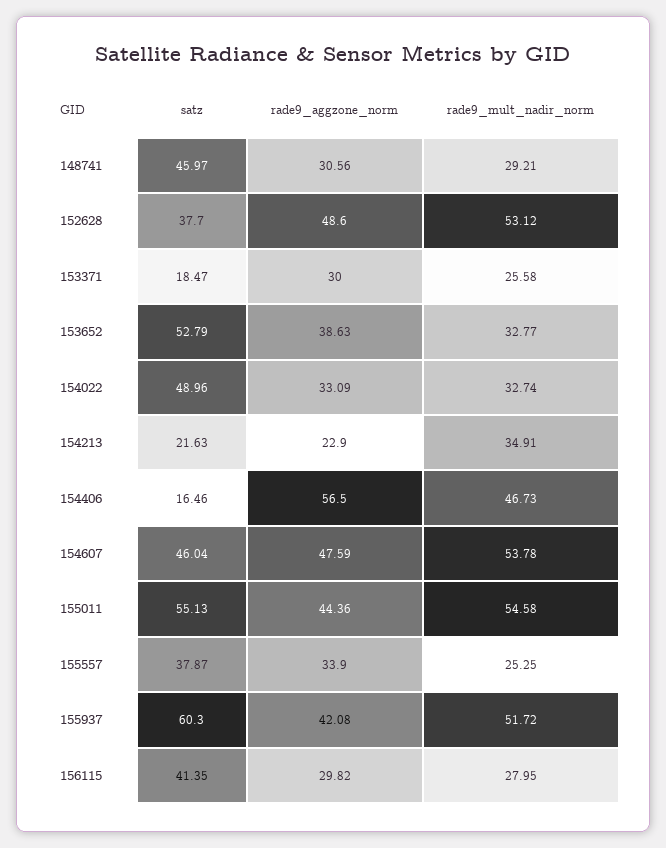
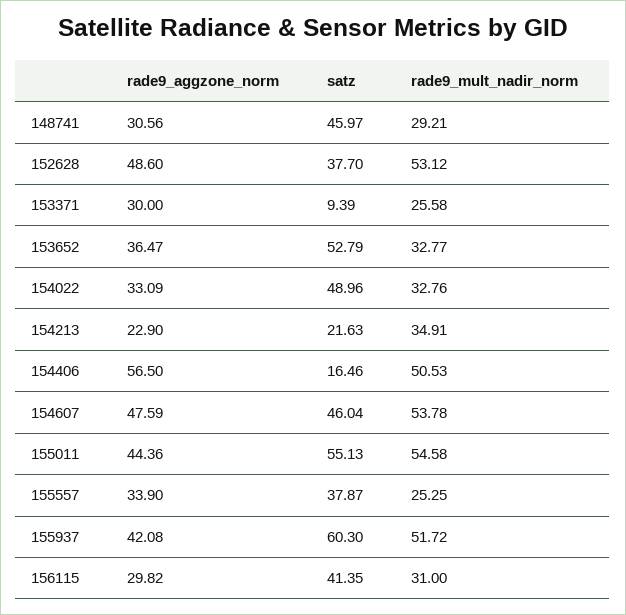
  {
    "satz": {
      "148741": 45.97,
      "152628": 37.7,
-     "153371": 18.47,
+     "153371": 9.39,
      "153652": 52.79,
      "154022": 48.96,
      "154213": 21.63,
      "154406": 16.46,
      "154607": 46.04,
      "155011": 55.13,
      "155557": 37.87,
      "155937": 60.3,
      "156115": 41.35
    },
    "rade9_aggzone_norm": {
      "148741": 30.56,
      "152628": 48.6,
      "153371": 30,
-     "153652": 38.63,
+     "153652": 36.47,
      "154022": 33.09,
      "154213": 22.9,
      "154406": 56.5,
      "154607": 47.59,
      "155011": 44.36,
      "155557": 33.9,
      "155937": 42.08,
      "156115": 29.82
    },
    "rade9_mult_nadir_norm": {
      "148741": 29.21,
      "152628": 53.12,
      "153371": 25.58,
      "153652": 32.77,
-     "154022": 32.74,
+     "154022": 32.76,
      "154213": 34.91,
-     "154406": 46.73,
+     "154406": 50.53,
      "154607": 53.78,
      "155011": 54.58,
      "155557": 25.25,
      "155937": 51.72,
-     "156115": 27.95
+     "156115": 31
    }
  }

